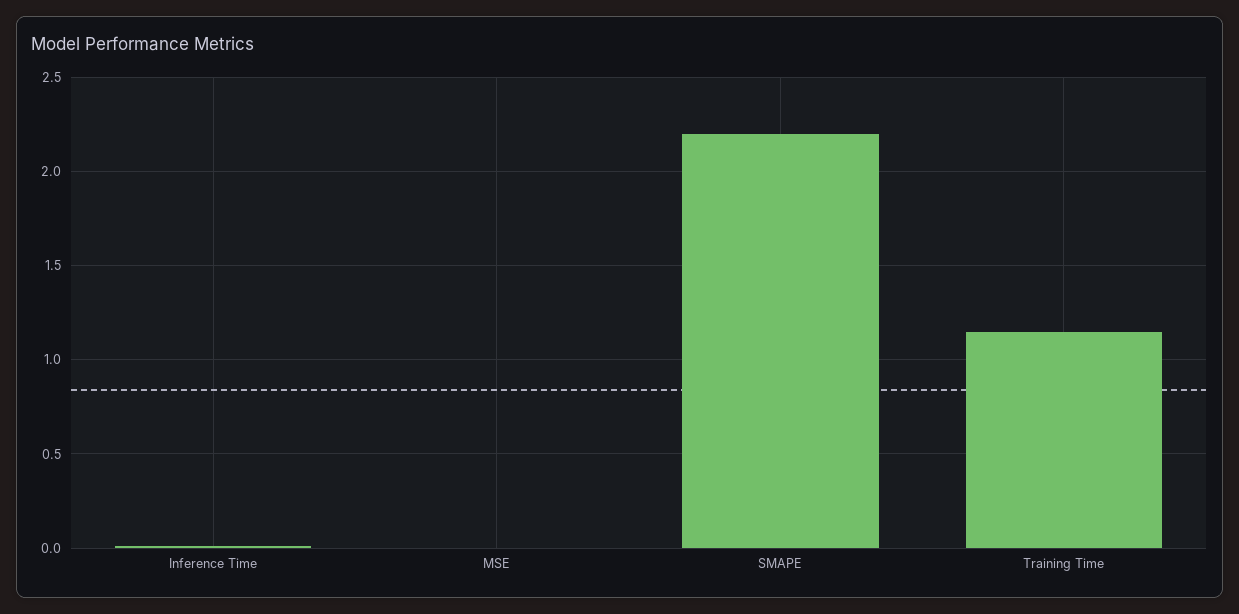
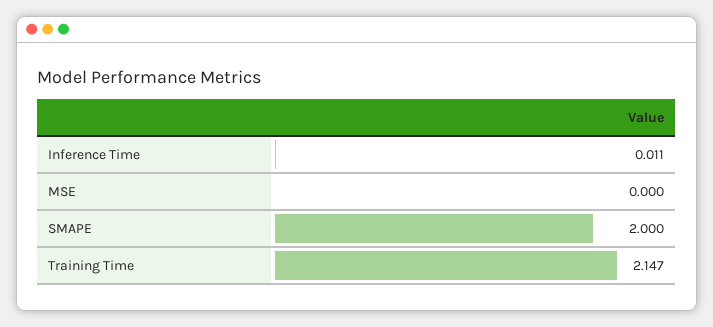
  {
    "Inference Time": 0.011,
    "MSE": 0,
-   "SMAPE": 2.2,
+   "SMAPE": 2,
-   "Training Time": 1.15
+   "Training Time": 2.147
  }

